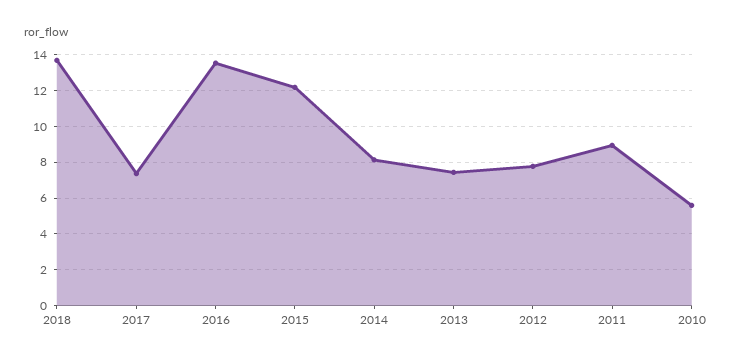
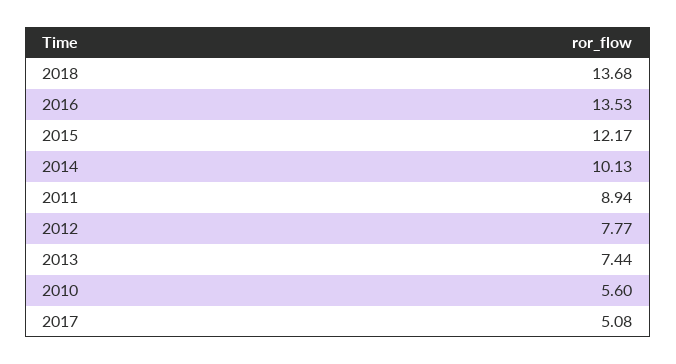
  {
    "2018": 13.68,
-   "2017": 7.5,
+   "2017": 5.08,
    "2016": 13.53,
    "2015": 12.17,
-   "2014": 8,
+   "2014": 10.13,
    "2013": 7.44,
    "2012": 7.77,
    "2011": 8.94,
    "2010": 5.6
  }

